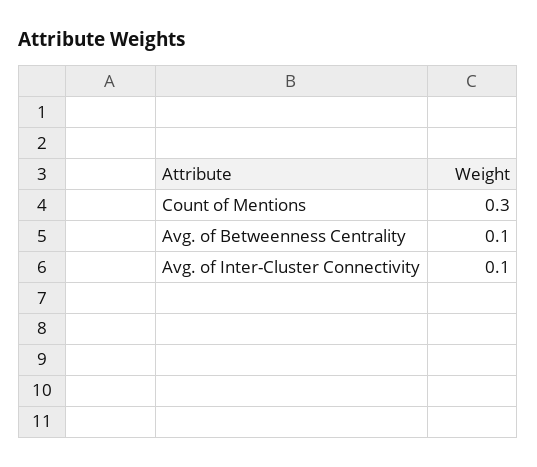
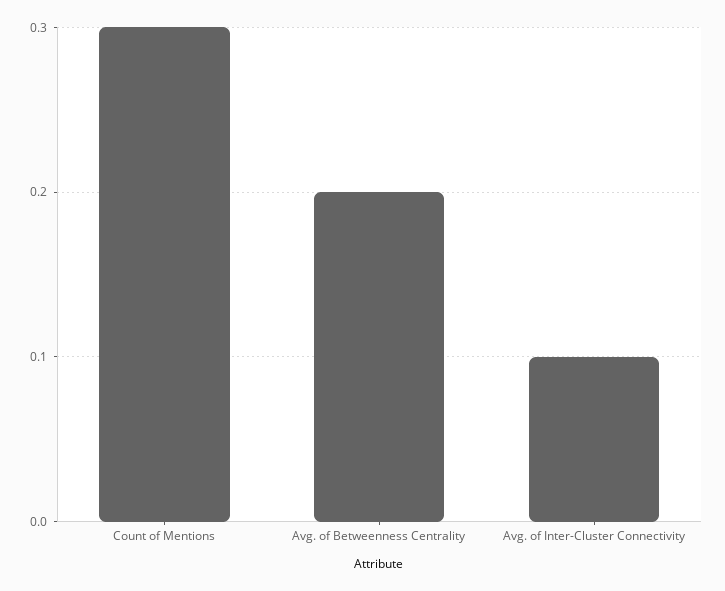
  {
    "Count of Mentions": 0.3,
-   "Avg. of Betweenness Centrality": 0.1,
+   "Avg. of Betweenness Centrality": 0.2,
    "Avg. of Inter-Cluster Connectivity": 0.1
  }

